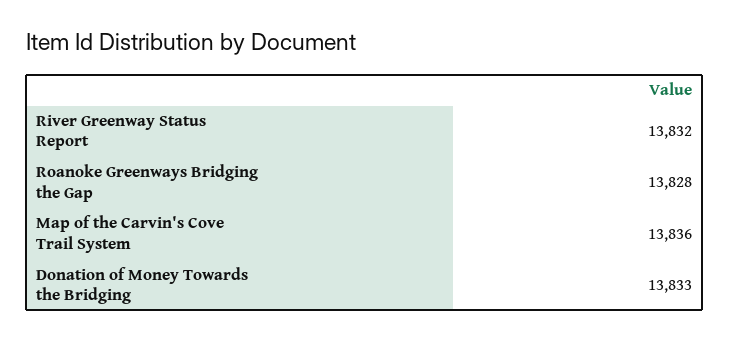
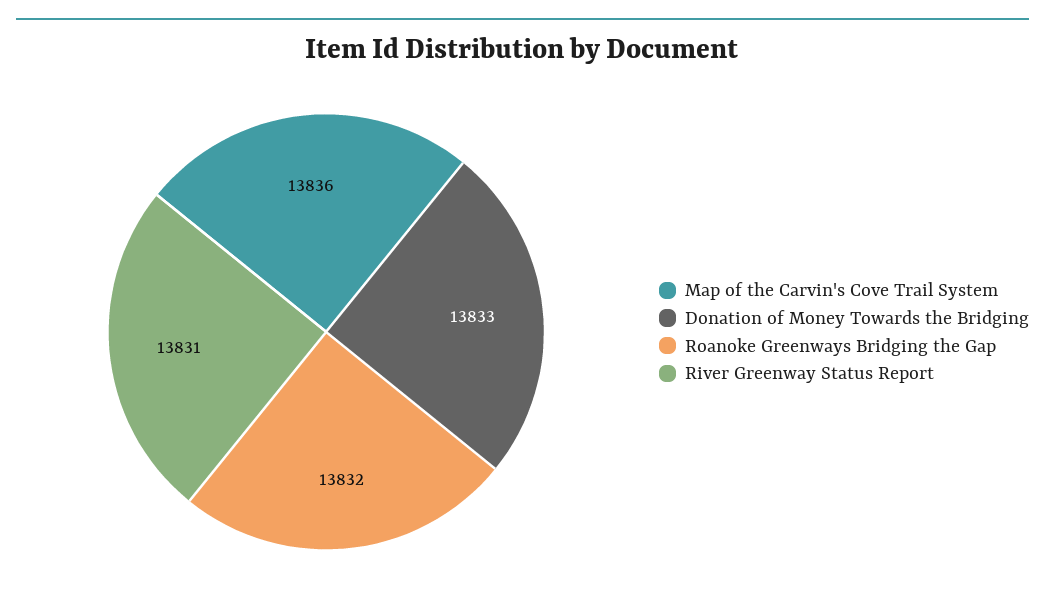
  {
-   "River Greenway Status Report": 13832,
+   "River Greenway Status Report": 13831,
-   "Roanoke Greenways Bridging the Gap": 13828,
+   "Roanoke Greenways Bridging the Gap": 13832,
    "Map of the Carvin's Cove Trail System": 13836,
    "Donation of Money Towards the Bridging": 13833
  }

